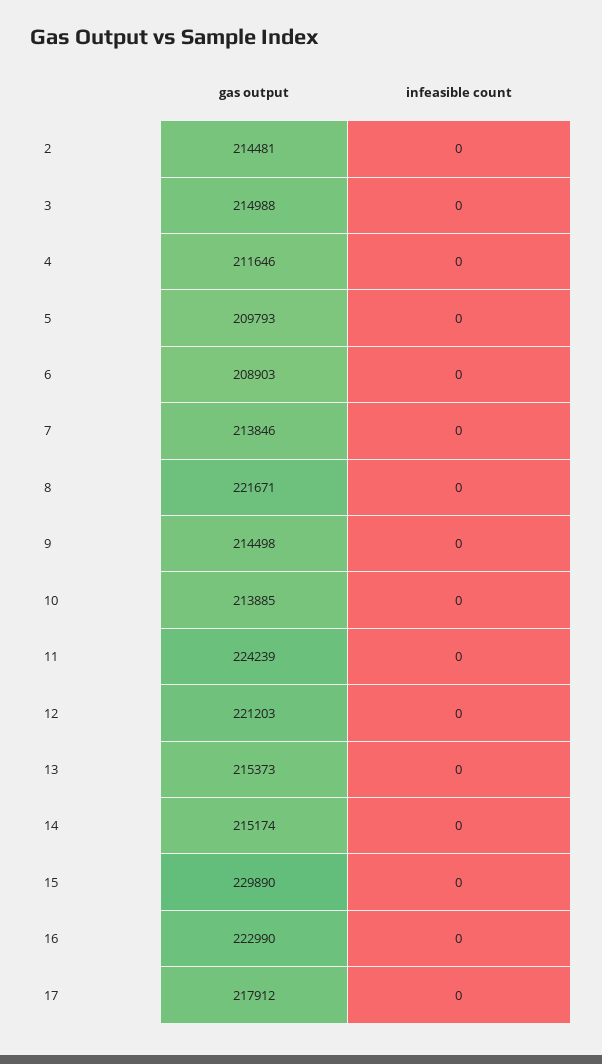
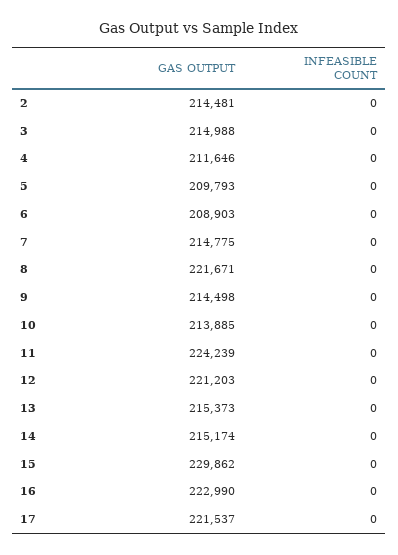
  {
    "gas output": {
      "2": 214481,
      "3": 214988,
      "4": 211646,
      "5": 209793,
      "6": 208903,
-     "7": 213846,
+     "7": 214775,
      "8": 221671,
      "9": 214498,
      "10": 213885,
      "11": 224239,
      "12": 221203,
      "13": 215373,
      "14": 215174,
-     "15": 229890,
+     "15": 229862,
      "16": 222990,
-     "17": 217912
+     "17": 221537
    },
    "infeasible count": {
      "2": 0,
      "3": 0,
      "4": 0,
      "5": 0,
      "6": 0,
      "7": 0,
      "8": 0,
      "9": 0,
      "10": 0,
      "11": 0,
      "12": 0,
      "13": 0,
      "14": 0,
      "15": 0,
      "16": 0,
      "17": 0
    }
  }

